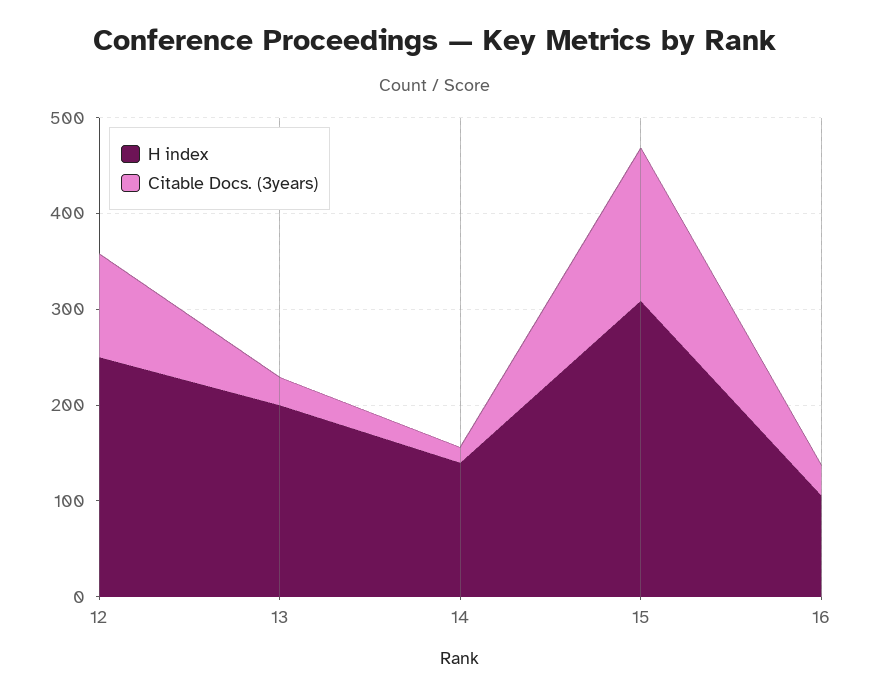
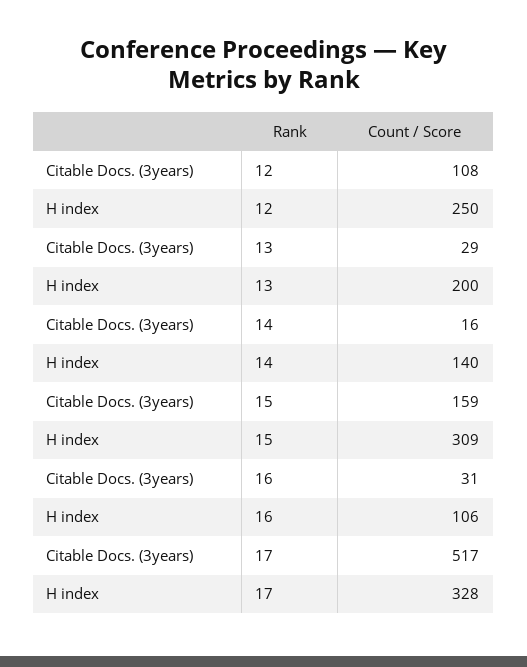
  {
    "H index": {
      "12": 250,
      "13": 200,
      "14": 140,
      "15": 309,
-     "16": 106
+     "16": 106,
+     "17": 328
    },
    "Citable Docs. (3years)": {
      "12": 108,
      "13": 29,
      "14": 16,
      "15": 159,
-     "16": 31
+     "16": 31,
+     "17": 517
    }
  }

